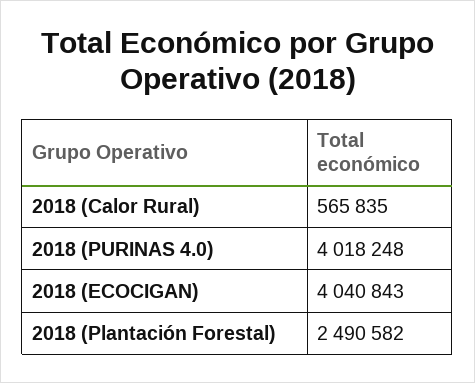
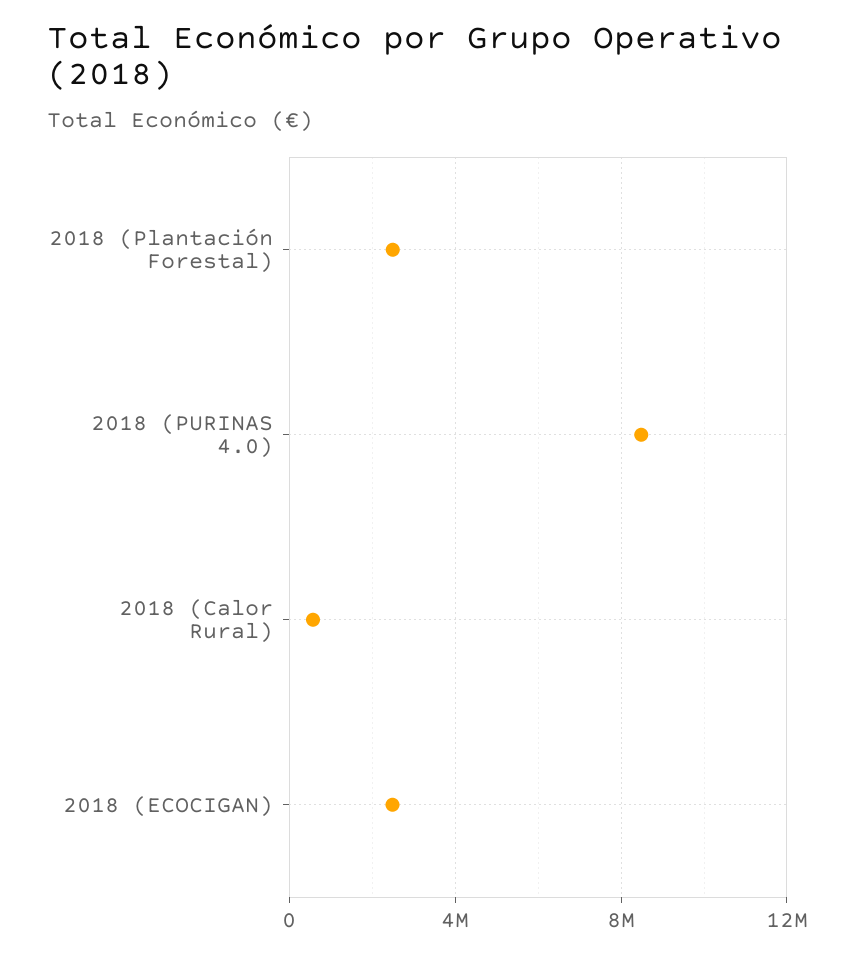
  {
    "2018 (Calor Rural)": 565835,
-   "2018 (PURINAS 4.0)": 4018248,
+   "2018 (PURINAS 4.0)": 8500000,
-   "2018 (ECOCIGAN)": 4040843,
+   "2018 (ECOCIGAN)": 2500000,
    "2018 (Plantación Forestal)": 2490582
  }

